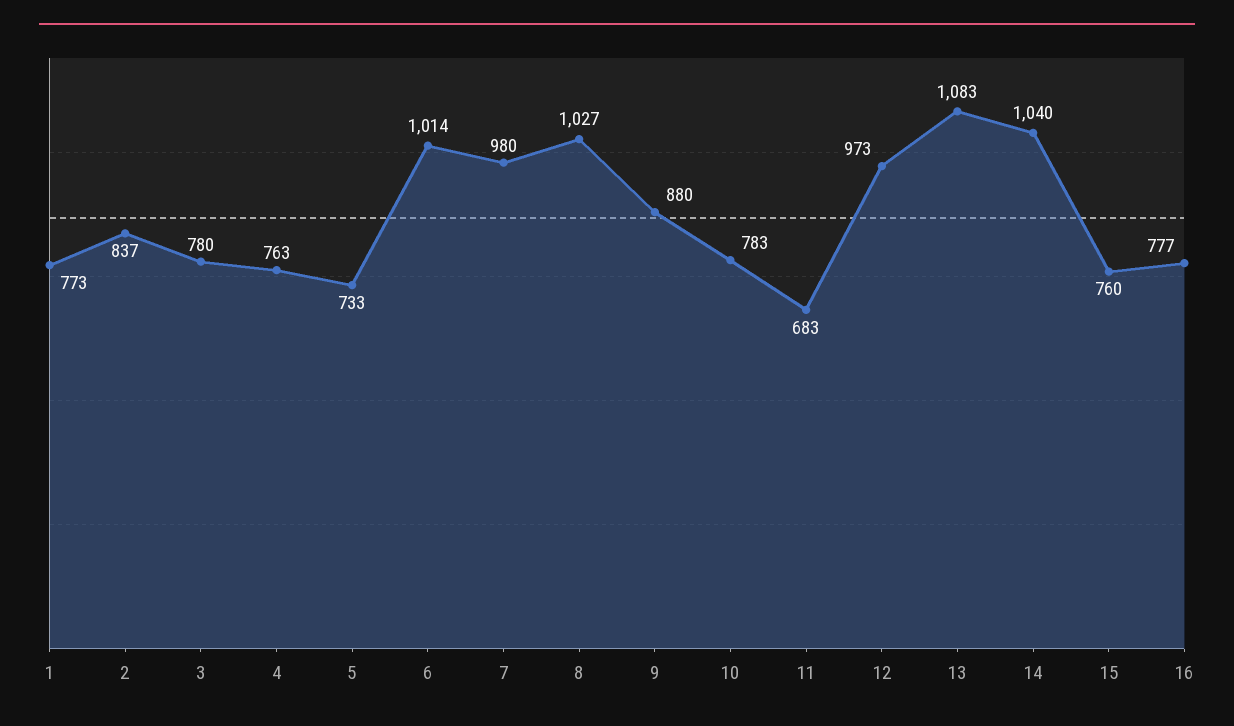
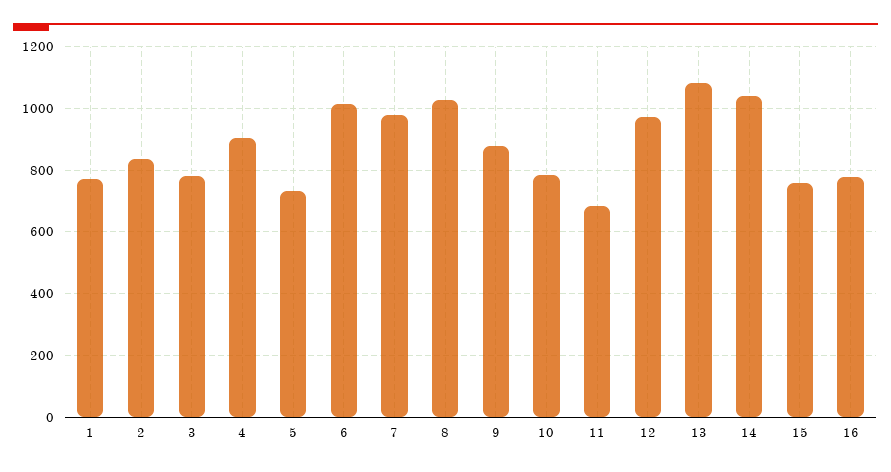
  {
    "1": 773,
    "2": 837,
    "3": 780,
-   "4": 763,
+   "4": 900,
    "5": 733,
    "6": 1014,
    "7": 980,
    "8": 1027,
    "9": 880,
    "10": 783,
    "11": 683,
    "12": 973,
    "13": 1083,
    "14": 1040,
    "15": 760,
    "16": 777
  }

